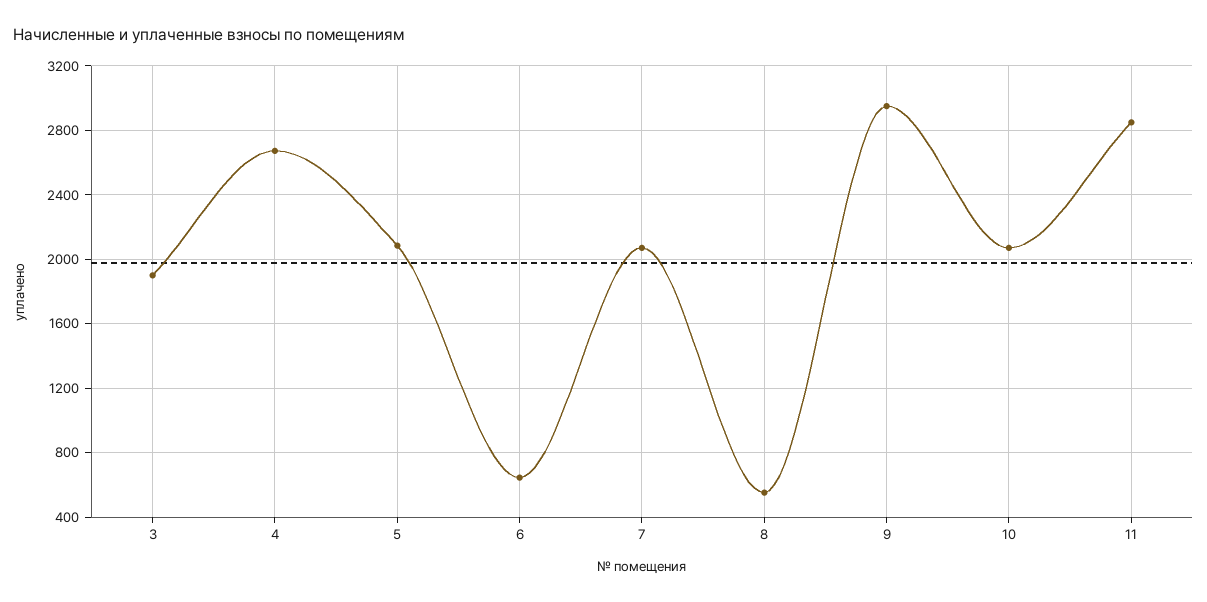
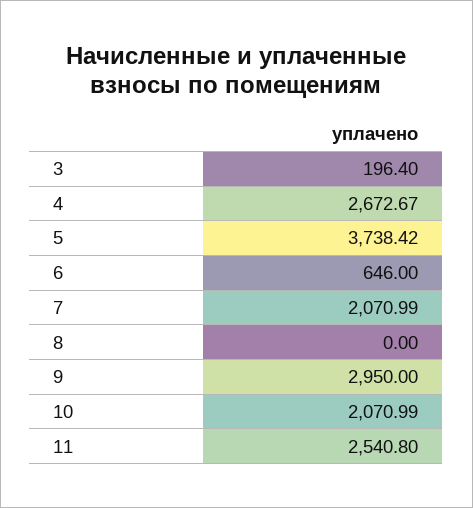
  {
-   "3": 1900,
+   "3": 196.4,
    "4": 2672.67,
-   "5": 2100,
+   "5": 3738.42,
    "6": 646,
    "7": 2070.99,
-   "8": 550,
+   "8": 0,
    "9": 2950,
    "10": 2070.99,
-   "11": 2850
+   "11": 2540.8
  }

